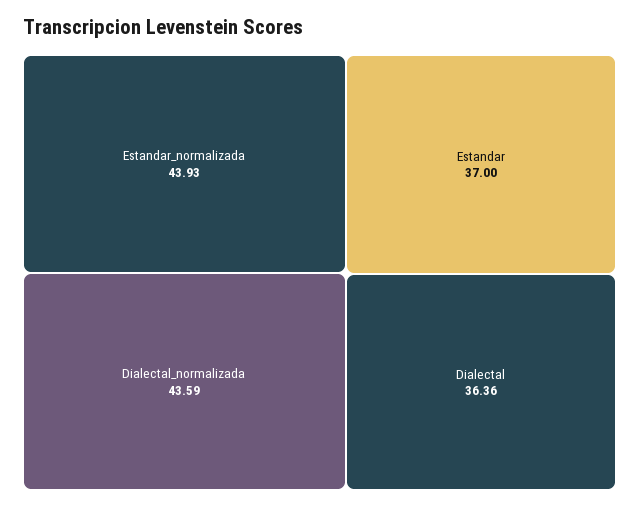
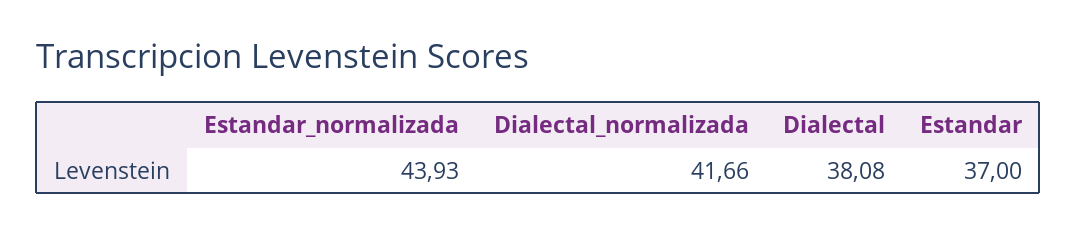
  {
    "Estandar_normalizada": 43.93,
-   "Dialectal_normalizada": 43.59,
+   "Dialectal_normalizada": 41.66,
    "Estandar": 37,
-   "Dialectal": 36.36
+   "Dialectal": 38.08
  }

